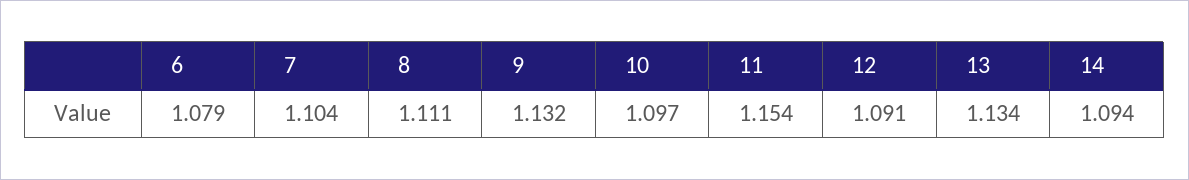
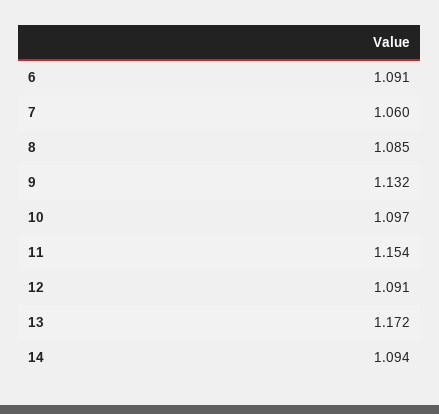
  {
-   "6": 1.079,
+   "6": 1.091,
-   "7": 1.104,
+   "7": 1.06,
-   "8": 1.111,
+   "8": 1.085,
    "9": 1.132,
    "10": 1.097,
    "11": 1.154,
    "12": 1.091,
-   "13": 1.134,
+   "13": 1.172,
    "14": 1.094
  }

